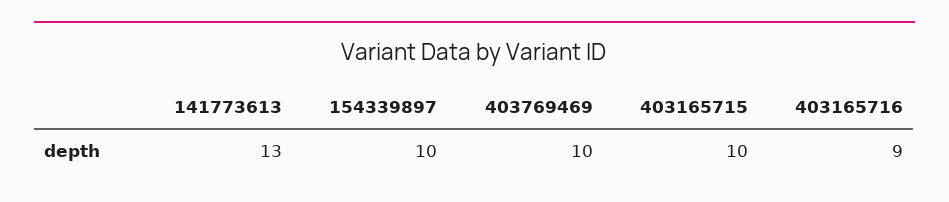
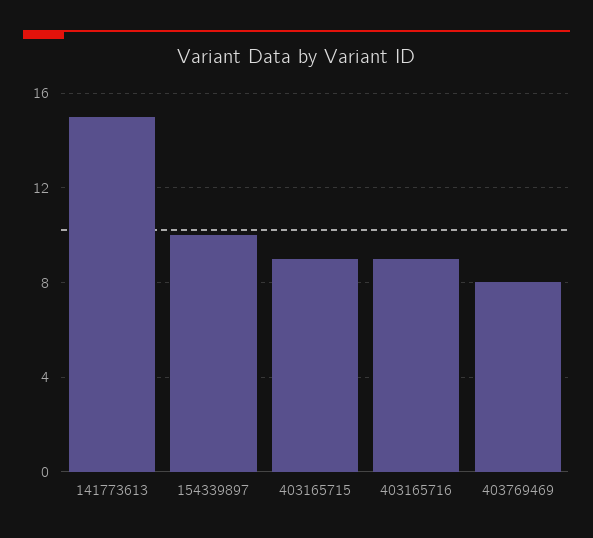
  {
-   "141773613": 13,
+   "141773613": 15,
    "154339897": 10,
-   "403769469": 10,
+   "403769469": 8,
-   "403165715": 10,
+   "403165715": 9,
    "403165716": 9
  }

